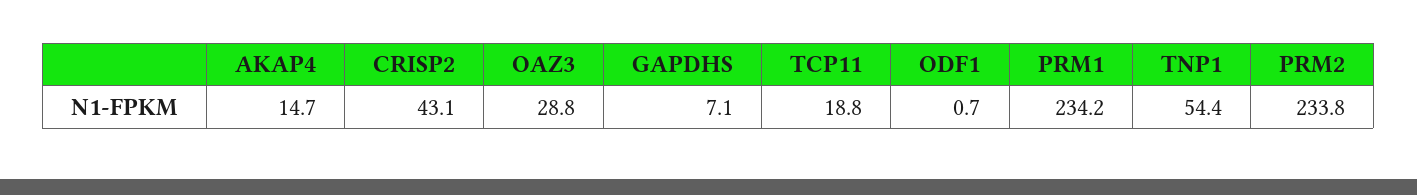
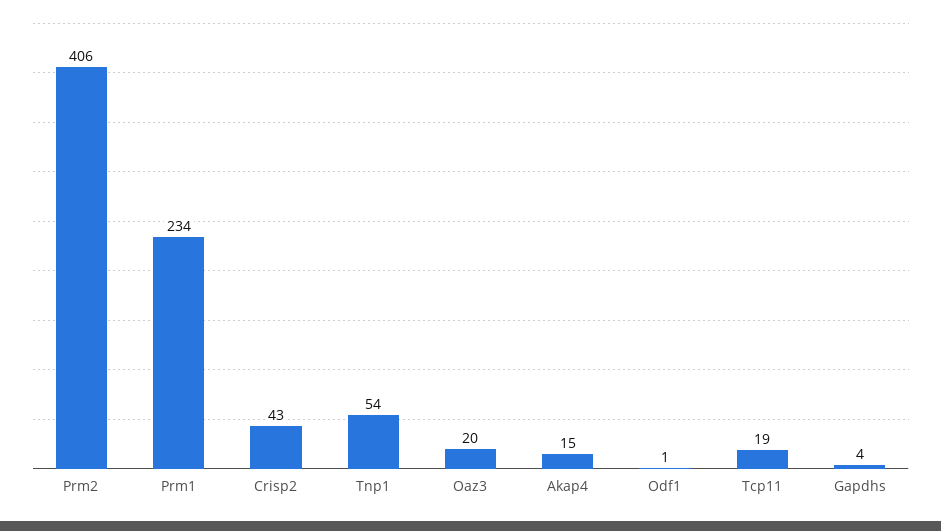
  {
    "AKAP4": 14.7,
    "CRISP2": 43.1,
-   "OAZ3": 28.8,
+   "OAZ3": 20,
-   "GAPDHS": 7.1,
+   "GAPDHS": 4,
    "TCP11": 18.8,
    "ODF1": 0.7,
    "PRM1": 234.2,
    "TNP1": 54.4,
-   "PRM2": 233.8
+   "PRM2": 406
  }

